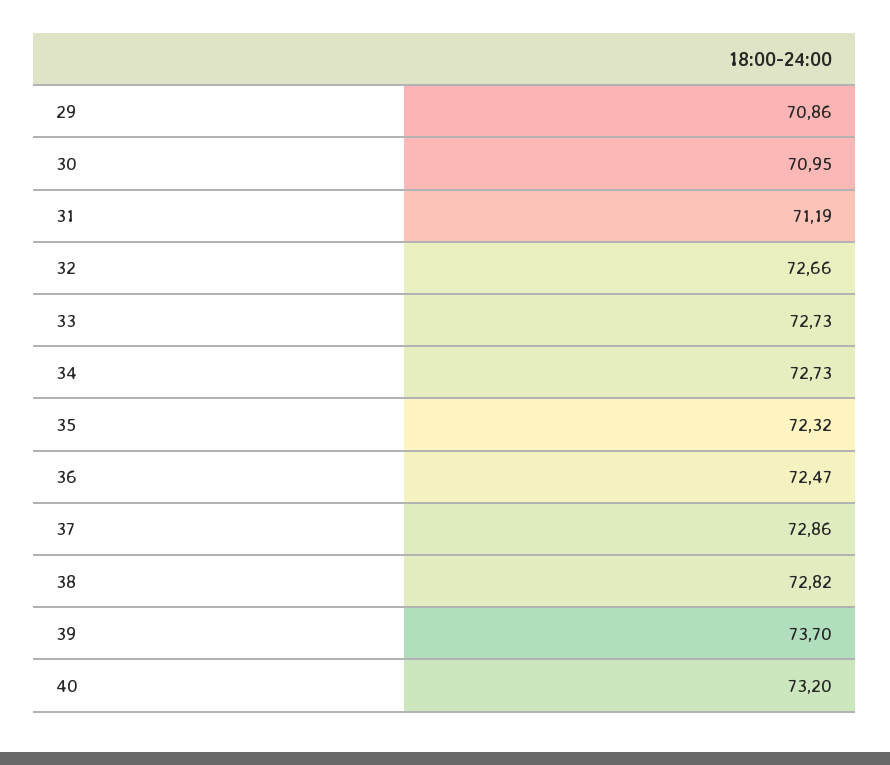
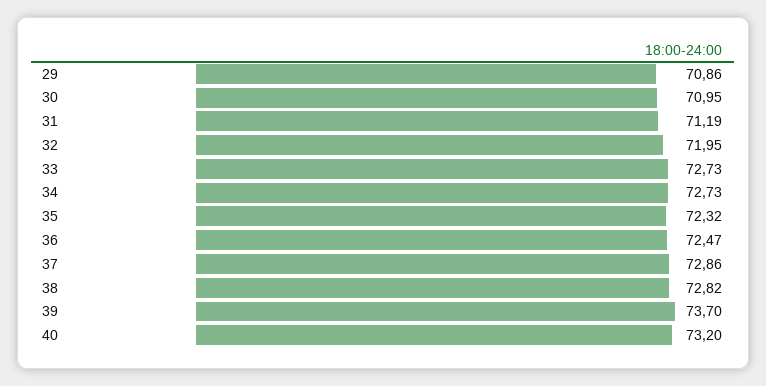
  {
    "29": 70.86,
    "30": 70.95,
    "31": 71.19,
-   "32": 72.66,
+   "32": 71.95,
    "33": 72.73,
    "34": 72.73,
    "35": 72.32,
    "36": 72.47,
    "37": 72.86,
    "38": 72.82,
    "39": 73.7,
    "40": 73.2
  }

